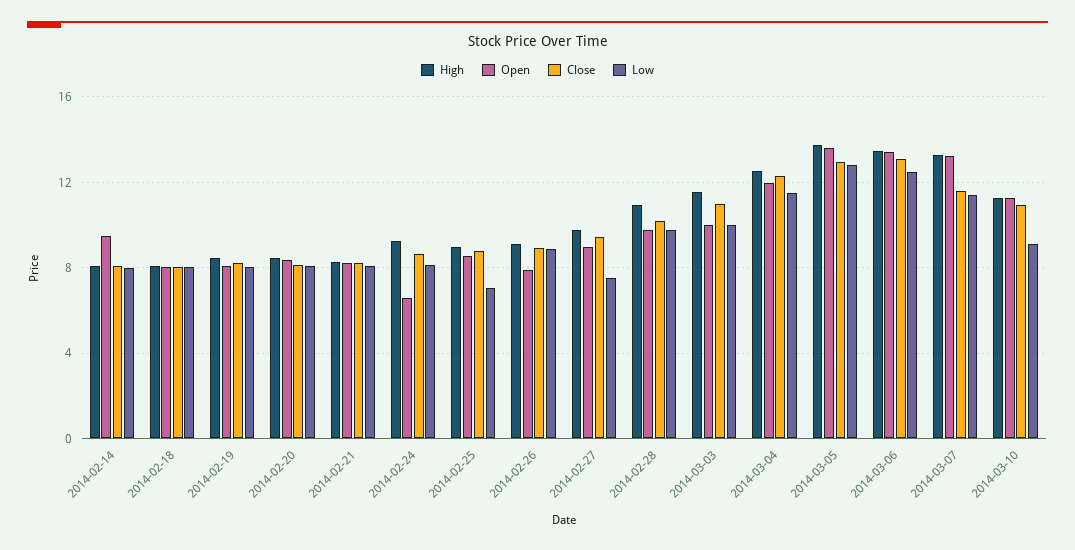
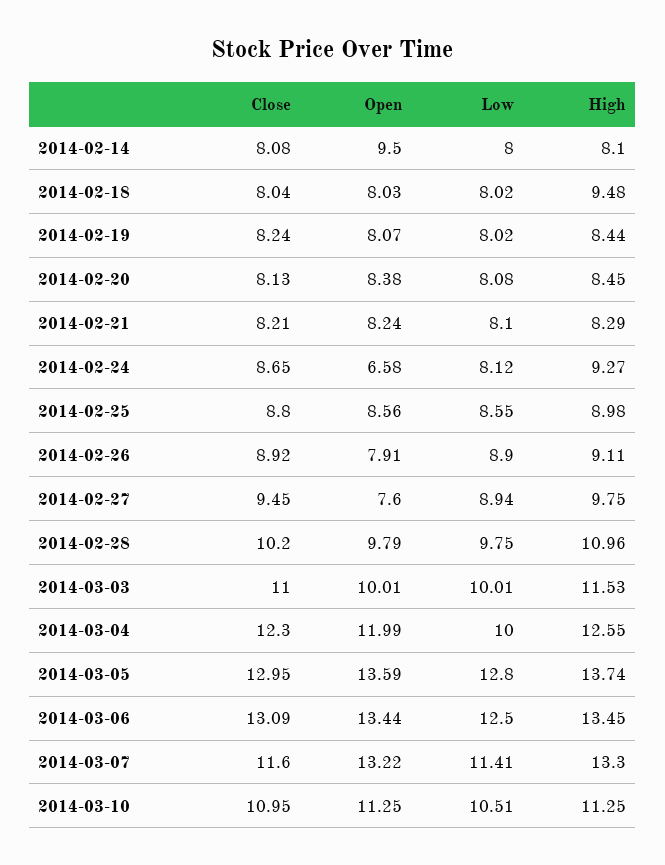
  {
    "High": {
      "2014-02-14": 8.1,
-     "2014-02-18": 8,
+     "2014-02-18": 9.48,
      "2014-02-19": 8.44,
      "2014-02-20": 8.45,
      "2014-02-21": 8.29,
      "2014-02-24": 9.27,
      "2014-02-25": 8.98,
      "2014-02-26": 9.11,
      "2014-02-27": 9.75,
      "2014-02-28": 10.96,
      "2014-03-03": 11.53,
      "2014-03-04": 12.55,
      "2014-03-05": 13.74,
      "2014-03-06": 13.45,
      "2014-03-07": 13.3,
      "2014-03-10": 11.25
    },
    "Open": {
      "2014-02-14": 9.5,
      "2014-02-18": 8.03,
      "2014-02-19": 8.07,
      "2014-02-20": 8.38,
      "2014-02-21": 8.24,
      "2014-02-24": 6.58,
      "2014-02-25": 8.56,
      "2014-02-26": 7.91,
-     "2014-02-27": 9,
+     "2014-02-27": 7.6,
      "2014-02-28": 9.79,
      "2014-03-03": 10.01,
      "2014-03-04": 11.99,
      "2014-03-05": 13.59,
      "2014-03-06": 13.44,
      "2014-03-07": 13.22,
      "2014-03-10": 11.25
    },
    "Close": {
      "2014-02-14": 8.08,
      "2014-02-18": 8.04,
      "2014-02-19": 8.24,
      "2014-02-20": 8.13,
      "2014-02-21": 8.21,
      "2014-02-24": 8.65,
      "2014-02-25": 8.8,
      "2014-02-26": 8.92,
      "2014-02-27": 9.45,
      "2014-02-28": 10.2,
      "2014-03-03": 11,
      "2014-03-04": 12.3,
      "2014-03-05": 12.95,
      "2014-03-06": 13.09,
      "2014-03-07": 11.6,
      "2014-03-10": 10.95
    },
    "Low": {
      "2014-02-14": 8,
      "2014-02-18": 8.02,
      "2014-02-19": 8.02,
      "2014-02-20": 8.08,
      "2014-02-21": 8.1,
      "2014-02-24": 8.12,
-     "2014-02-25": 7,
+     "2014-02-25": 8.55,
      "2014-02-26": 8.9,
-     "2014-02-27": 7.5,
+     "2014-02-27": 8.94,
      "2014-02-28": 9.75,
      "2014-03-03": 10.01,
-     "2014-03-04": 11.5,
+     "2014-03-04": 10,
      "2014-03-05": 12.8,
      "2014-03-06": 12.5,
      "2014-03-07": 11.41,
-     "2014-03-10": 9
+     "2014-03-10": 10.51
    }
  }

